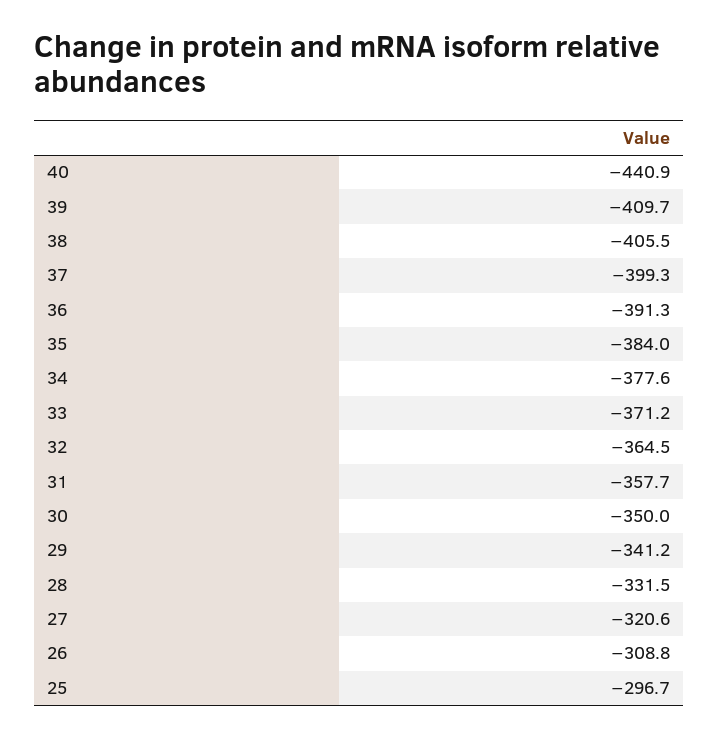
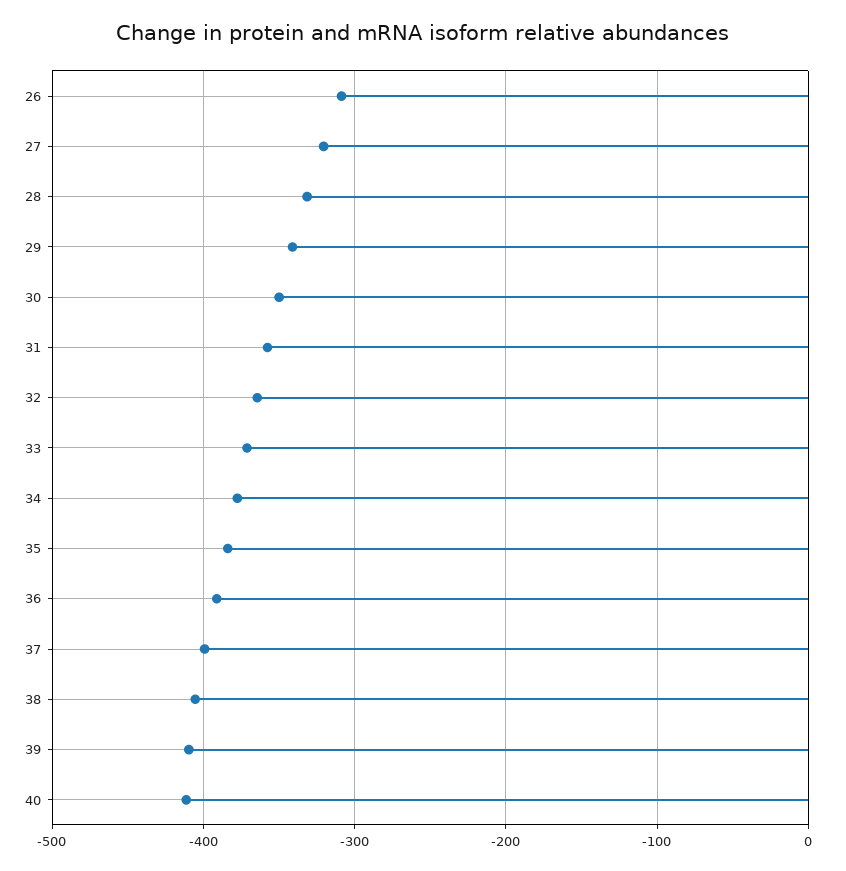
  {
-   "40": -440.9,
+   "40": -410,
    "39": -409.7,
    "38": -405.5,
    "37": -399.3,
    "36": -391.3,
    "35": -384,
    "34": -377.6,
    "33": -371.2,
    "32": -364.5,
    "31": -357.7,
    "30": -350,
    "29": -341.2,
    "28": -331.5,
    "27": -320.6,
-   "26": -308.8,
+   "26": -308.8
-   "25": -296.7
  }

